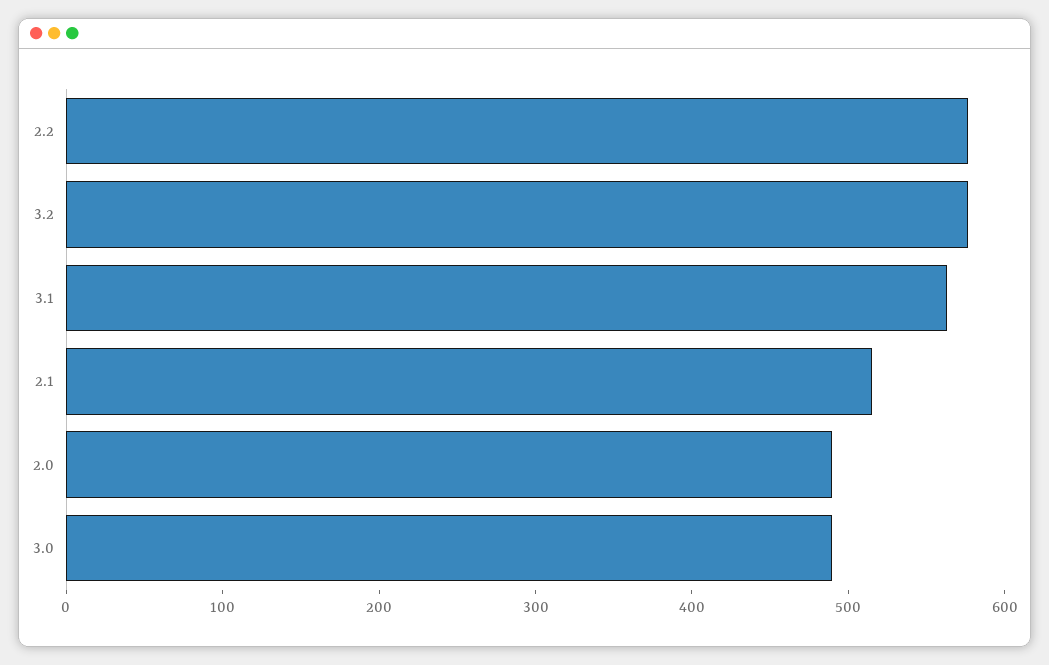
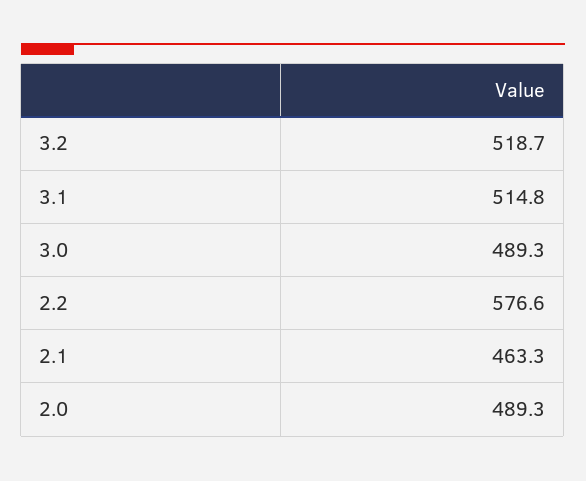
  {
    "2.2": 576.6,
-   "3.2": 580,
+   "3.2": 518.7,
-   "3.1": 560,
+   "3.1": 514.8,
-   "2.1": 520,
+   "2.1": 463.3,
    "2.0": 489.3,
    "3.0": 489.3
  }

